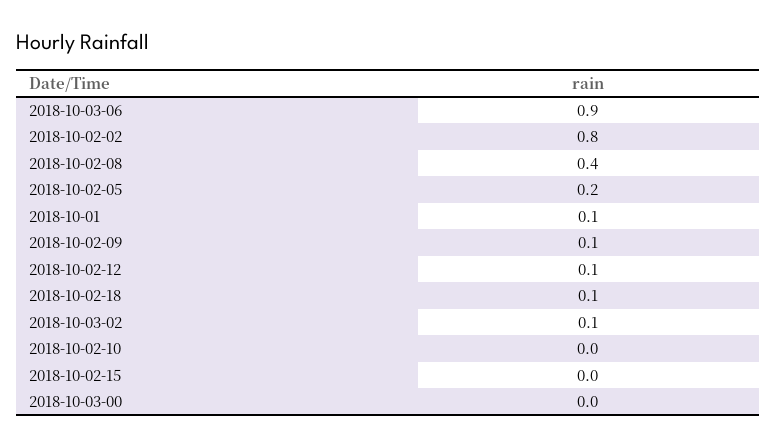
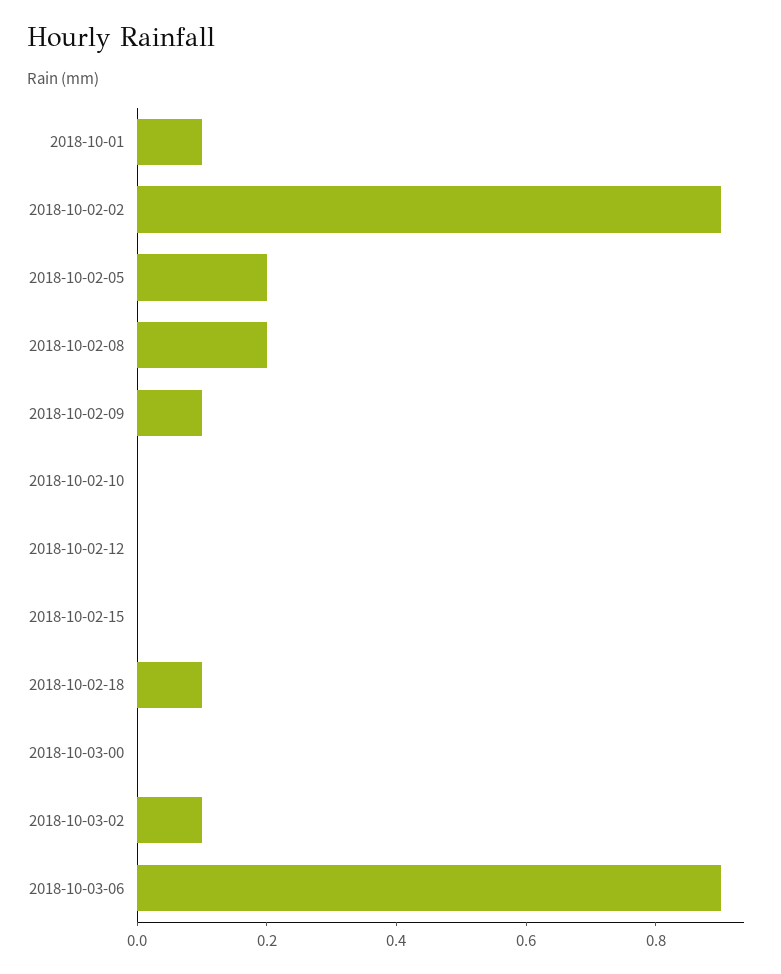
  {
    "2018-10-03-06": 0.9,
-   "2018-10-02-02": 0.8,
+   "2018-10-02-02": 0.9,
-   "2018-10-02-08": 0.4,
+   "2018-10-02-08": 0.2,
    "2018-10-02-05": 0.2,
    "2018-10-01": 0.1,
    "2018-10-02-09": 0.1,
-   "2018-10-02-12": 0.1,
+   "2018-10-02-12": 0,
    "2018-10-02-18": 0.1,
    "2018-10-03-02": 0.1,
    "2018-10-02-10": 0,
    "2018-10-02-15": 0,
    "2018-10-03-00": 0
  }

